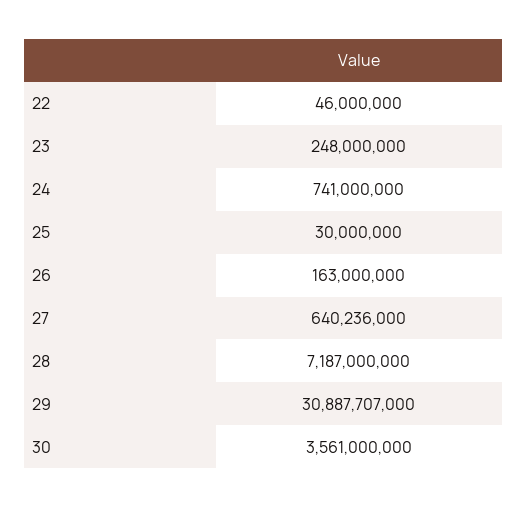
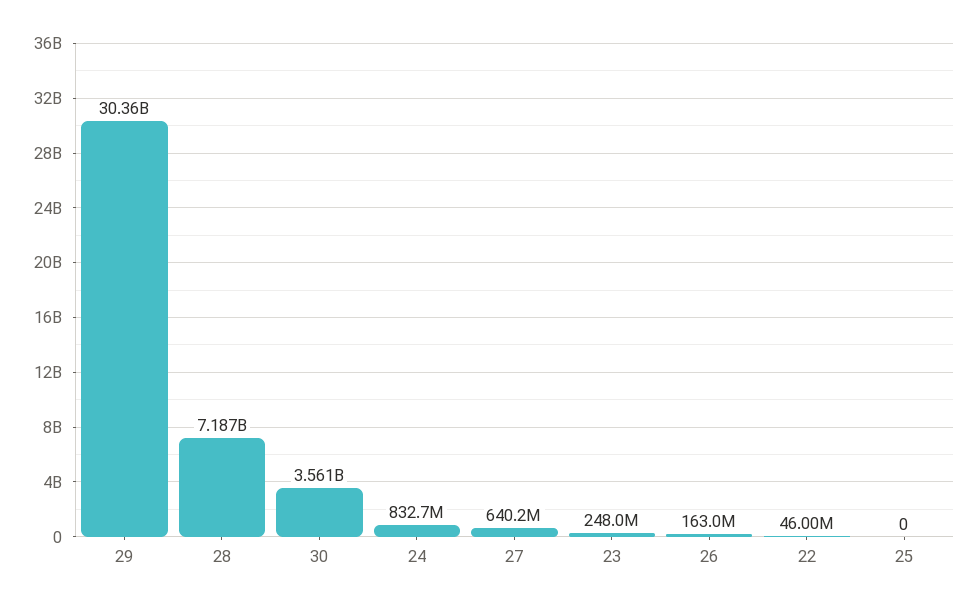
  {
    "22": 46000000,
    "23": 248000000,
-   "24": 741000000,
+   "24": 832700000,
-   "25": 30000000,
+   "25": 0,
    "26": 163000000,
    "27": 640236000,
    "28": 7187000000,
-   "29": 30887707000,
+   "29": 30360000000,
    "30": 3561000000
  }

